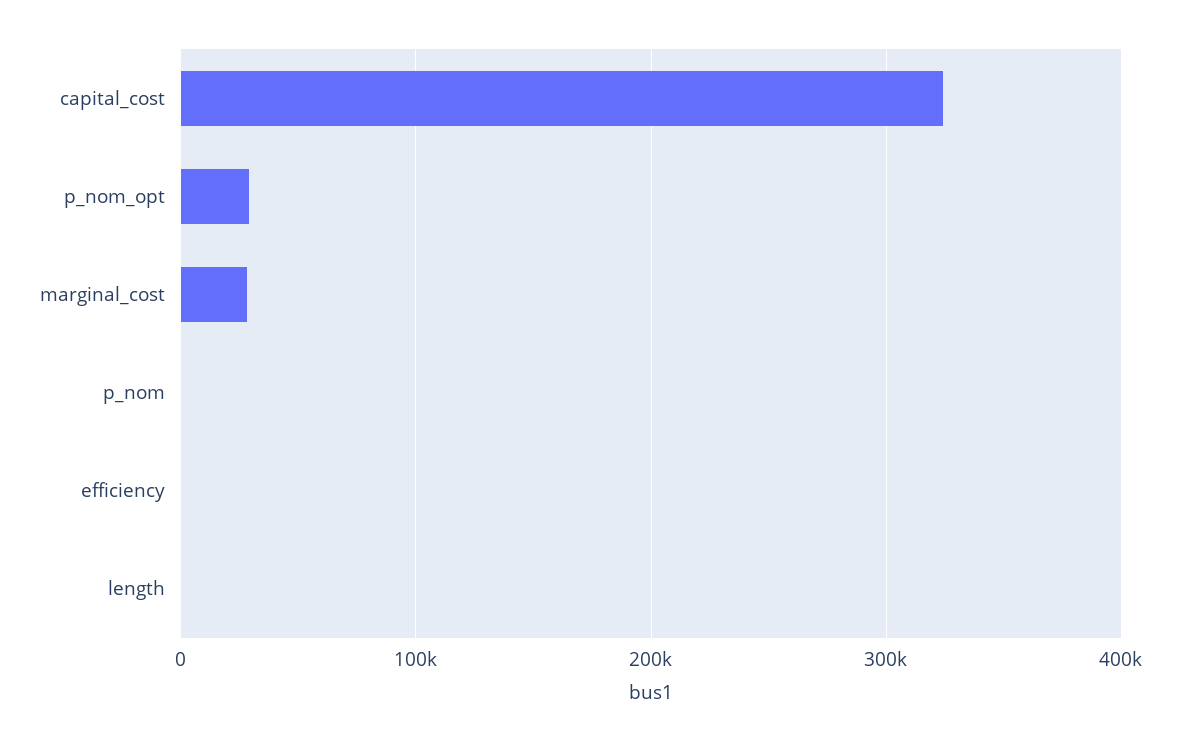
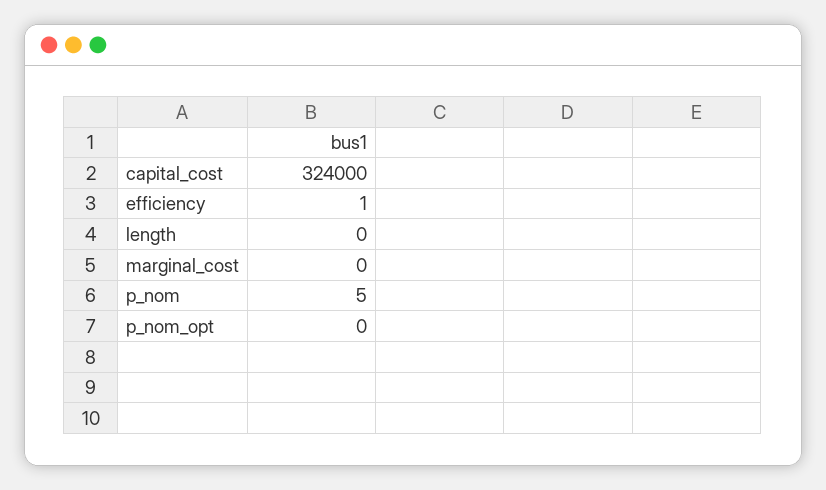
  {
    "capital_cost": 324000,
-   "p_nom_opt": 30000,
+   "p_nom_opt": 0,
-   "marginal_cost": 30000,
+   "marginal_cost": 0,
    "p_nom": 5,
    "efficiency": 1,
    "length": 0
  }

